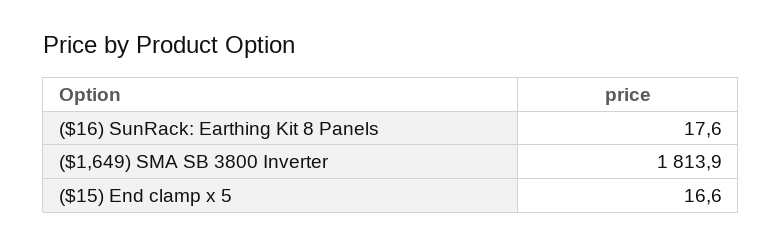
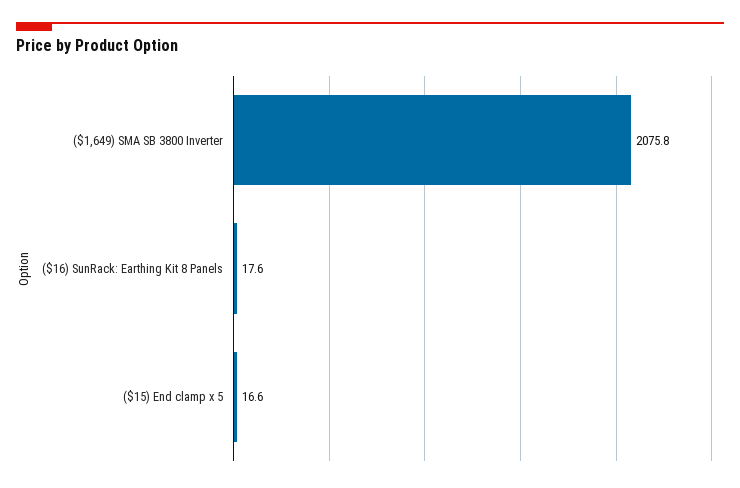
  {
    "($16) SunRack: Earthing Kit 8 Panels": 17.6,
-   "($1,649) SMA SB 3800 Inverter": 1813.9,
+   "($1,649) SMA SB 3800 Inverter": 2075.8,
    "($15) End clamp x 5": 16.6
  }

